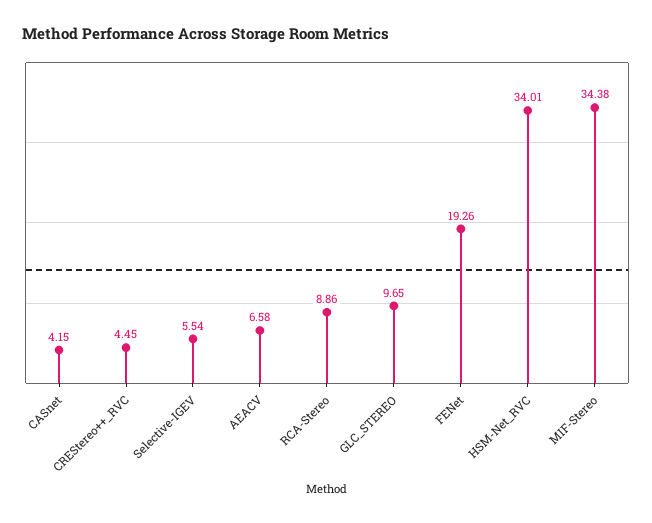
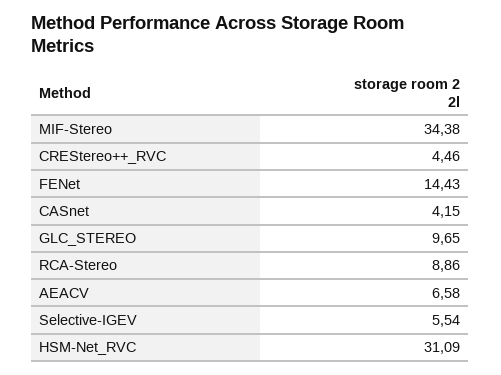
  {
    "CASnet": 4.15,
-   "CREStereo++_RVC": 4.45,
+   "CREStereo++_RVC": 4.46,
    "Selective-IGEV": 5.54,
    "AEACV": 6.58,
    "RCA-Stereo": 8.86,
    "GLC_STEREO": 9.65,
-   "FENet": 19.26,
+   "FENet": 14.43,
-   "HSM-Net_RVC": 34.01,
+   "HSM-Net_RVC": 31.09,
    "MIF-Stereo": 34.38
  }

